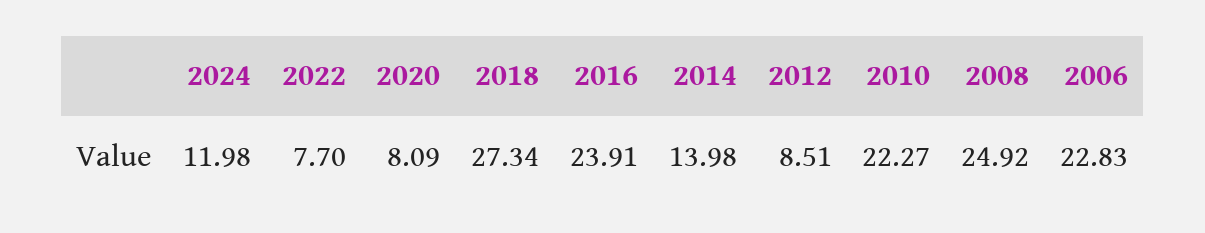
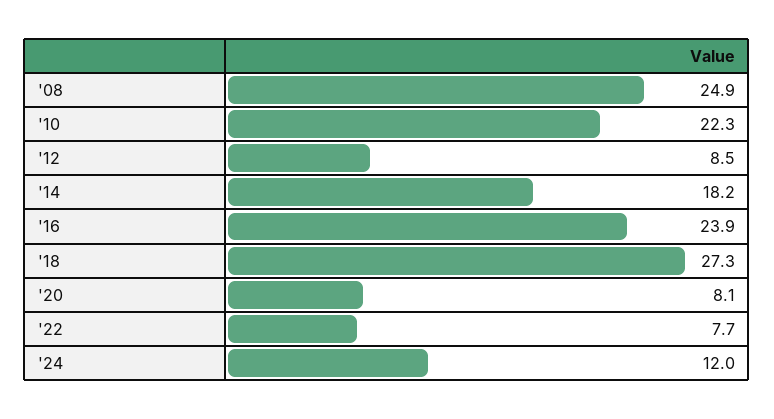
  {
    "2024": 11.98,
    "2022": 7.7,
    "2020": 8.09,
    "2018": 27.34,
    "2016": 23.91,
-   "2014": 13.98,
+   "2014": 18.2,
    "2012": 8.51,
    "2010": 22.27,
-   "2008": 24.92,
+   "2008": 24.92
-   "2006": 22.83
  }

